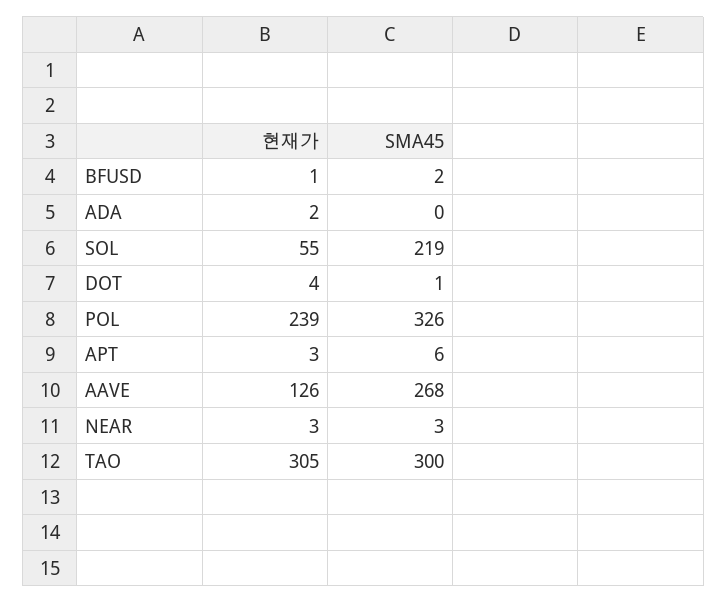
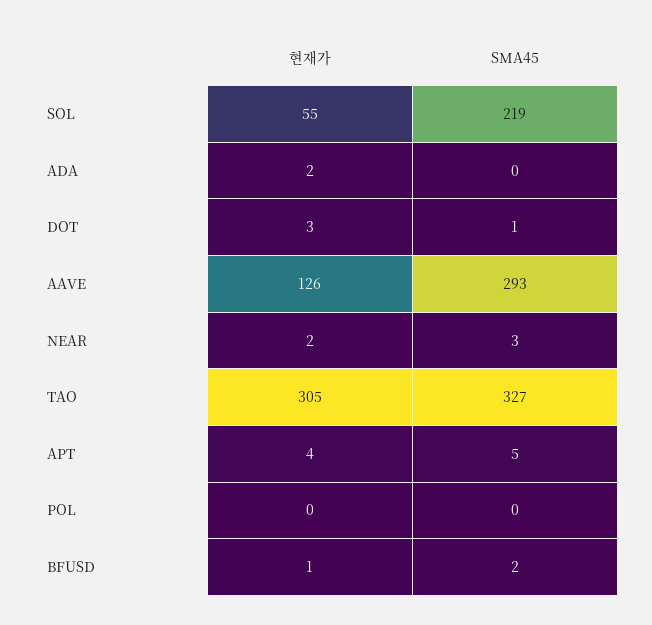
  {
    "현재가": {
      "BFUSD": 1,
      "ADA": 2,
      "SOL": 55,
-     "DOT": 4,
+     "DOT": 3,
-     "POL": 239,
+     "POL": 0,
-     "APT": 3,
+     "APT": 4,
      "AAVE": 126,
-     "NEAR": 3,
+     "NEAR": 2,
      "TAO": 305
    },
    "SMA45": {
      "BFUSD": 2,
      "ADA": 0,
      "SOL": 219,
      "DOT": 1,
-     "POL": 326,
+     "POL": 0,
-     "APT": 6,
+     "APT": 5,
-     "AAVE": 268,
+     "AAVE": 293,
      "NEAR": 3,
-     "TAO": 300
+     "TAO": 327
    }
  }

